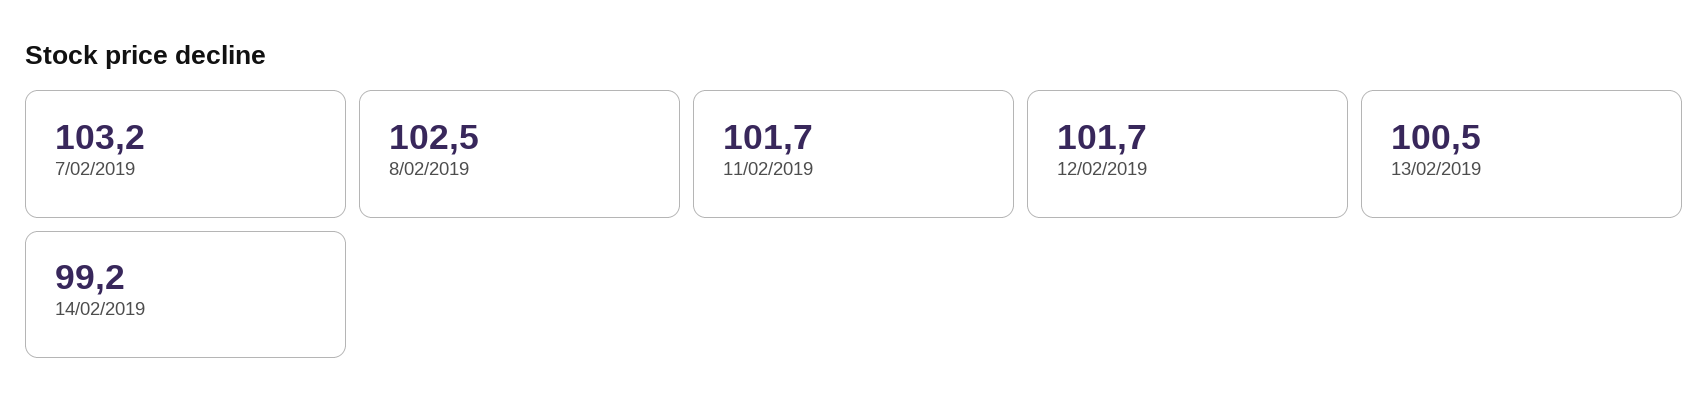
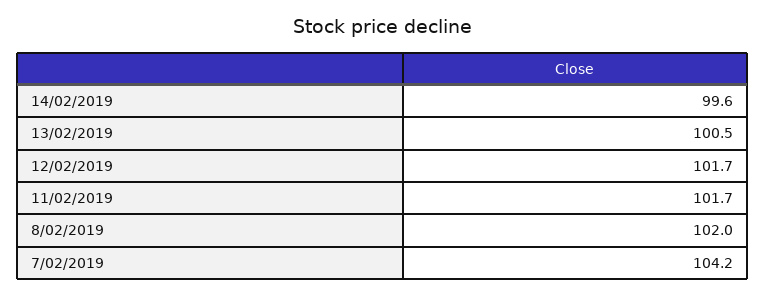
  {
-   "7/02/2019": 103.2,
+   "7/02/2019": 104.2,
-   "8/02/2019": 102.5,
+   "8/02/2019": 102,
    "11/02/2019": 101.7,
    "12/02/2019": 101.7,
    "13/02/2019": 100.5,
-   "14/02/2019": 99.2
+   "14/02/2019": 99.6
  }

